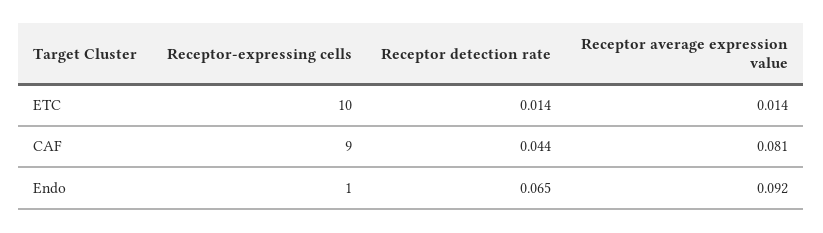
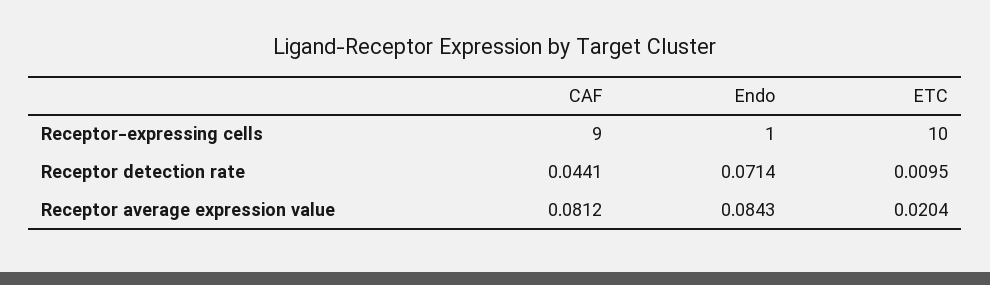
  {
    "Receptor-expressing cells": {
      "ETC": 10,
      "CAF": 9,
      "Endo": 1
    },
    "Receptor detection rate": {
-     "ETC": 0.014,
+     "ETC": 0.0095,
      "CAF": 0.0441,
-     "Endo": 0.065
+     "Endo": 0.0714
    },
    "Receptor average expression value": {
-     "ETC": 0.014,
+     "ETC": 0.0204,
      "CAF": 0.0812,
-     "Endo": 0.092
+     "Endo": 0.0843
    }
  }

